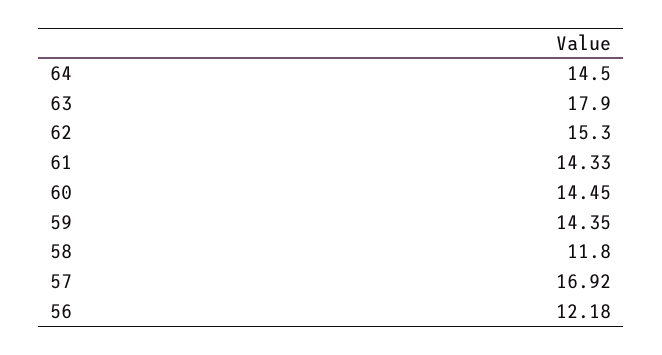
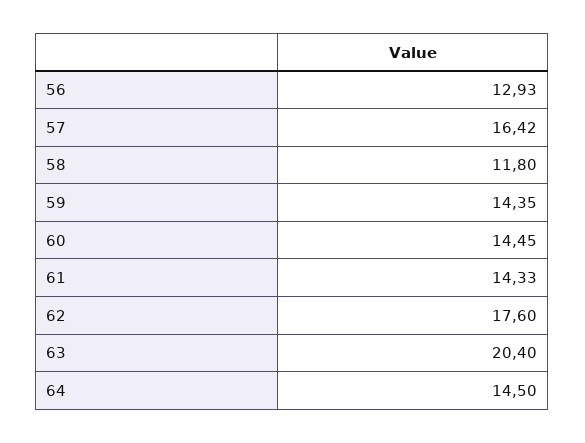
  {
    "64": 14.5,
-   "63": 17.9,
+   "63": 20.4,
-   "62": 15.3,
+   "62": 17.6,
    "61": 14.33,
    "60": 14.45,
    "59": 14.35,
    "58": 11.8,
-   "57": 16.92,
+   "57": 16.42,
-   "56": 12.18
+   "56": 12.93
  }

